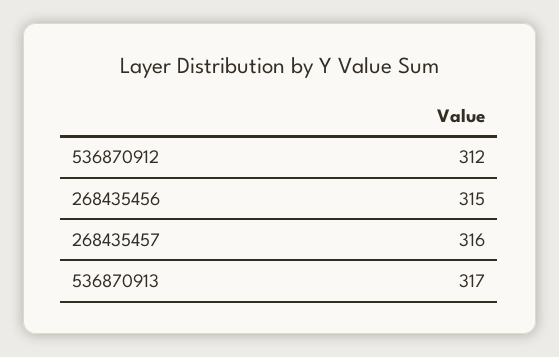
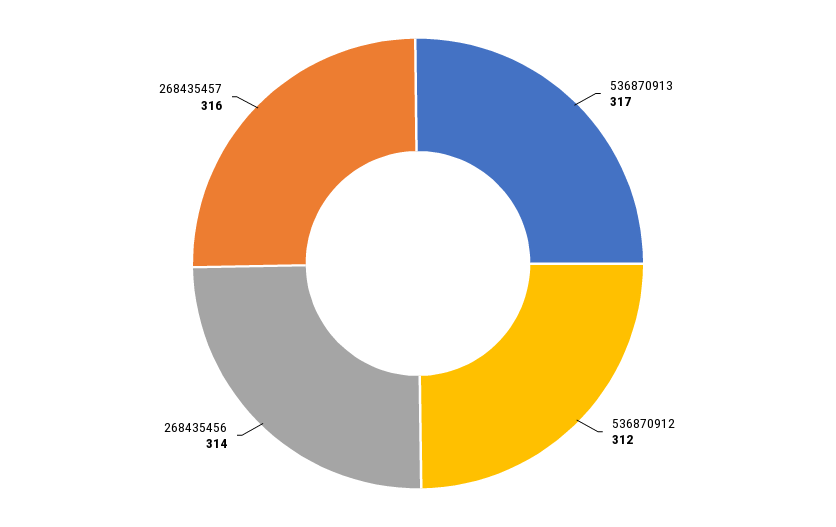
  {
    "536870912": 312,
-   "268435456": 315,
+   "268435456": 314,
    "268435457": 316,
    "536870913": 317
  }

